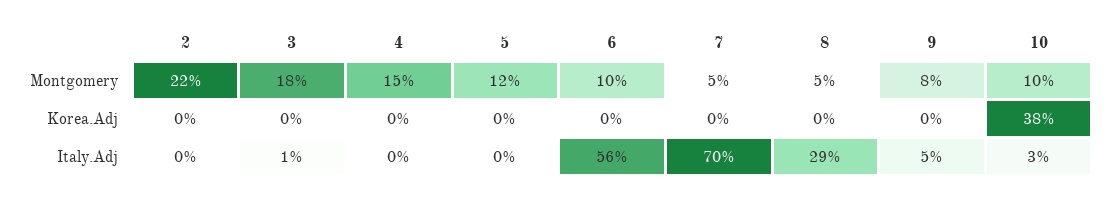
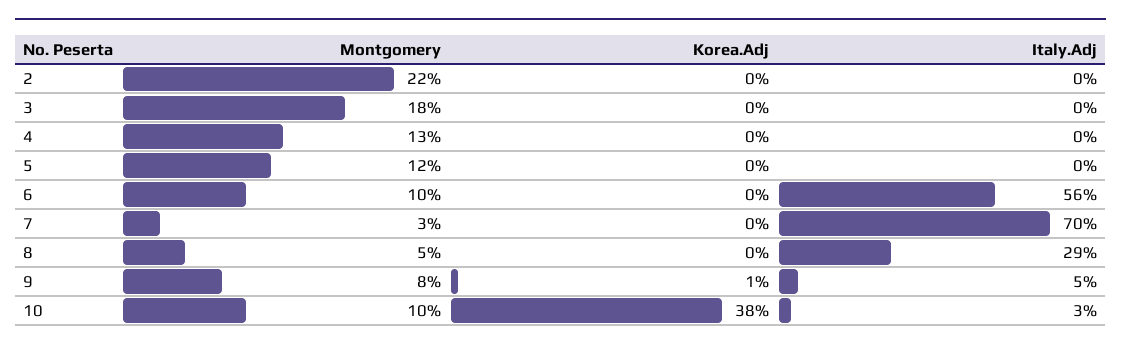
  {
    "2": {
      "Montgomery": 22,
      "Korea.Adj": 0,
      "Italy.Adj": 0
    },
    "3": {
      "Montgomery": 18,
      "Korea.Adj": 0,
-     "Italy.Adj": 1
+     "Italy.Adj": 0
    },
    "4": {
-     "Montgomery": 15,
+     "Montgomery": 13,
      "Korea.Adj": 0,
      "Italy.Adj": 0
    },
    "5": {
      "Montgomery": 12,
      "Korea.Adj": 0,
      "Italy.Adj": 0
    },
    "6": {
      "Montgomery": 10,
      "Korea.Adj": 0,
      "Italy.Adj": 56
    },
    "7": {
-     "Montgomery": 5,
+     "Montgomery": 3,
      "Korea.Adj": 0,
      "Italy.Adj": 70
    },
    "8": {
      "Montgomery": 5,
      "Korea.Adj": 0,
      "Italy.Adj": 29
    },
    "9": {
      "Montgomery": 8,
-     "Korea.Adj": 0,
+     "Korea.Adj": 1,
      "Italy.Adj": 5
    },
    "10": {
      "Montgomery": 10,
      "Korea.Adj": 38,
      "Italy.Adj": 3
    }
  }

